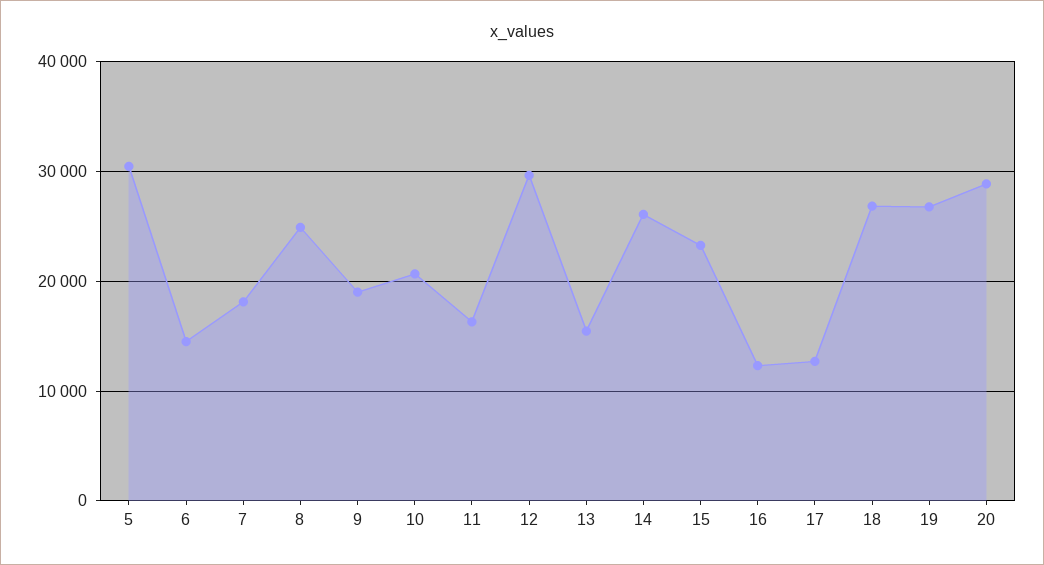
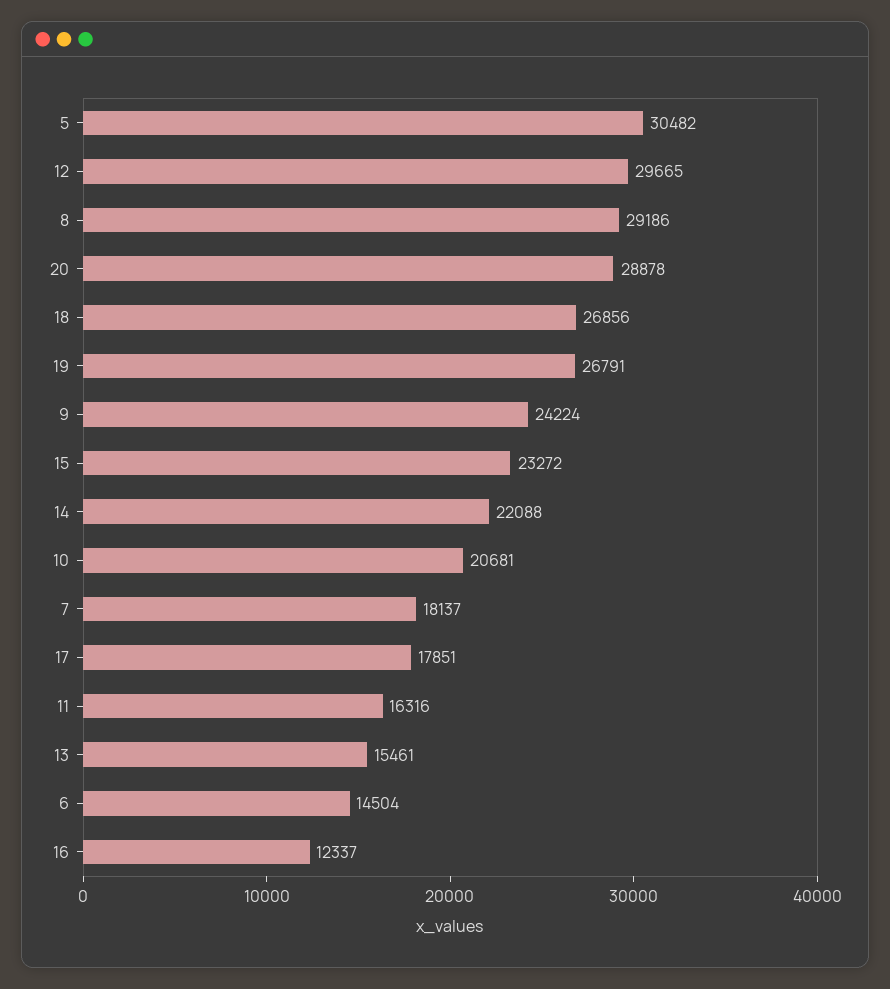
  {
    "5": 30482,
    "6": 14504,
    "7": 18137,
-   "8": 25000,
+   "8": 29186,
-   "9": 19000,
+   "9": 24224,
    "10": 20681,
    "11": 16316,
    "12": 29665,
    "13": 15461,
-   "14": 26000,
+   "14": 22088,
    "15": 23272,
    "16": 12337,
-   "17": 13000,
+   "17": 17851,
    "18": 26856,
    "19": 26791,
    "20": 28878
  }

